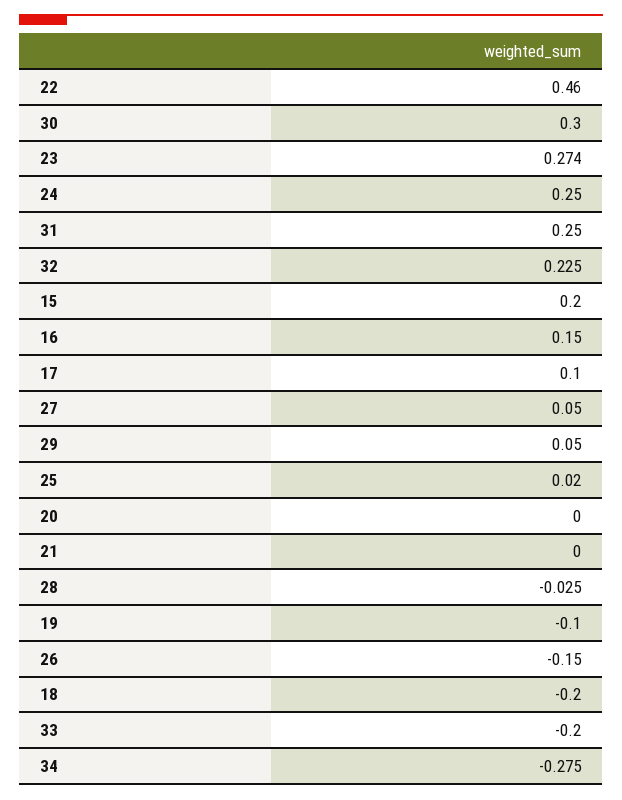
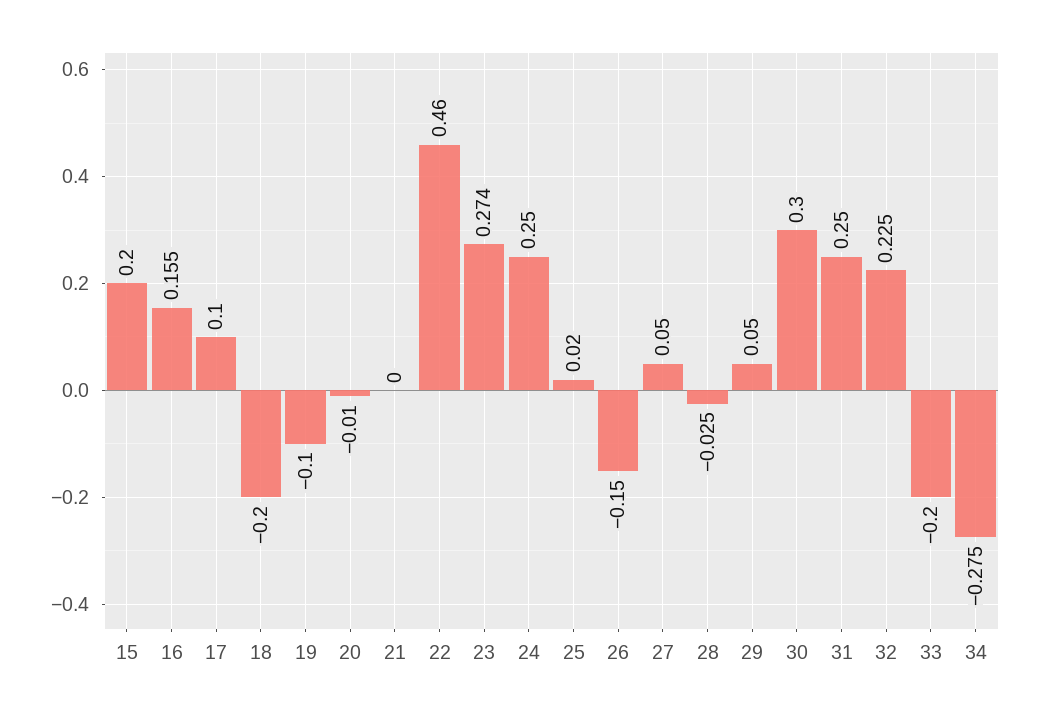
  {
    "22": 0.46,
    "30": 0.3,
    "23": 0.274,
    "24": 0.25,
    "31": 0.25,
    "32": 0.225,
    "15": 0.2,
-   "16": 0.15,
+   "16": 0.155,
    "17": 0.1,
    "27": 0.05,
    "29": 0.05,
    "25": 0.02,
-   "20": 0,
+   "20": -0.01,
    "21": 0,
    "28": -0.025,
    "19": -0.1,
    "26": -0.15,
    "18": -0.2,
    "33": -0.2,
    "34": -0.275
  }

